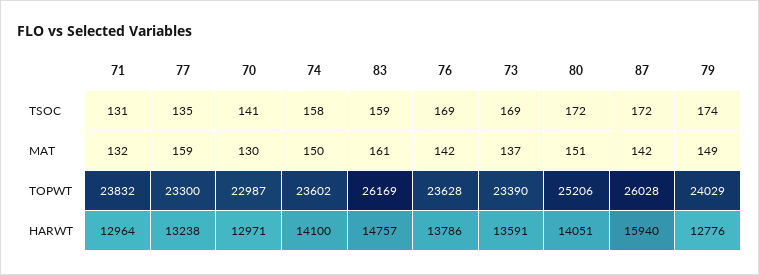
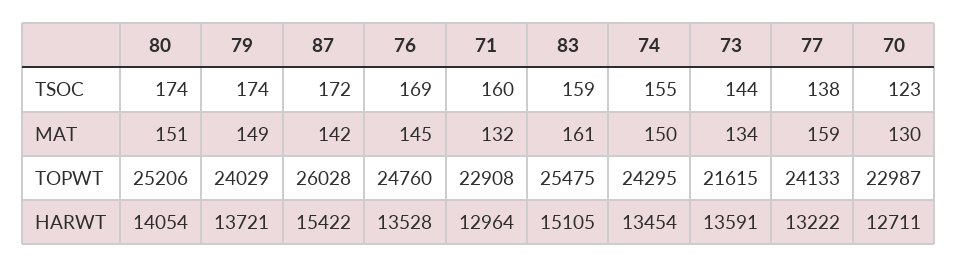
  {
    "71": {
-     "TSOC": 131,
+     "TSOC": 160,
      "MAT": 132,
-     "TOPWT": 23832,
+     "TOPWT": 22908,
      "HARWT": 12964
    },
    "77": {
-     "TSOC": 135,
+     "TSOC": 138,
      "MAT": 159,
-     "TOPWT": 23300,
+     "TOPWT": 24133,
-     "HARWT": 13238
+     "HARWT": 13222
    },
    "70": {
-     "TSOC": 141,
+     "TSOC": 123,
      "MAT": 130,
      "TOPWT": 22987,
-     "HARWT": 12971
+     "HARWT": 12711
    },
    "74": {
-     "TSOC": 158,
+     "TSOC": 155,
      "MAT": 150,
-     "TOPWT": 23602,
+     "TOPWT": 24295,
-     "HARWT": 14100
+     "HARWT": 13454
    },
    "83": {
      "TSOC": 159,
      "MAT": 161,
-     "TOPWT": 26169,
+     "TOPWT": 25475,
-     "HARWT": 14757
+     "HARWT": 15105
    },
    "76": {
      "TSOC": 169,
-     "MAT": 142,
+     "MAT": 145,
-     "TOPWT": 23628,
+     "TOPWT": 24760,
-     "HARWT": 13786
+     "HARWT": 13528
    },
    "73": {
-     "TSOC": 169,
+     "TSOC": 144,
-     "MAT": 137,
+     "MAT": 134,
-     "TOPWT": 23390,
+     "TOPWT": 21615,
      "HARWT": 13591
    },
    "80": {
-     "TSOC": 172,
+     "TSOC": 174,
      "MAT": 151,
      "TOPWT": 25206,
-     "HARWT": 14051
+     "HARWT": 14054
    },
    "87": {
      "TSOC": 172,
      "MAT": 142,
      "TOPWT": 26028,
-     "HARWT": 15940
+     "HARWT": 15422
    },
    "79": {
      "TSOC": 174,
      "MAT": 149,
      "TOPWT": 24029,
-     "HARWT": 12776
+     "HARWT": 13721
    }
  }

